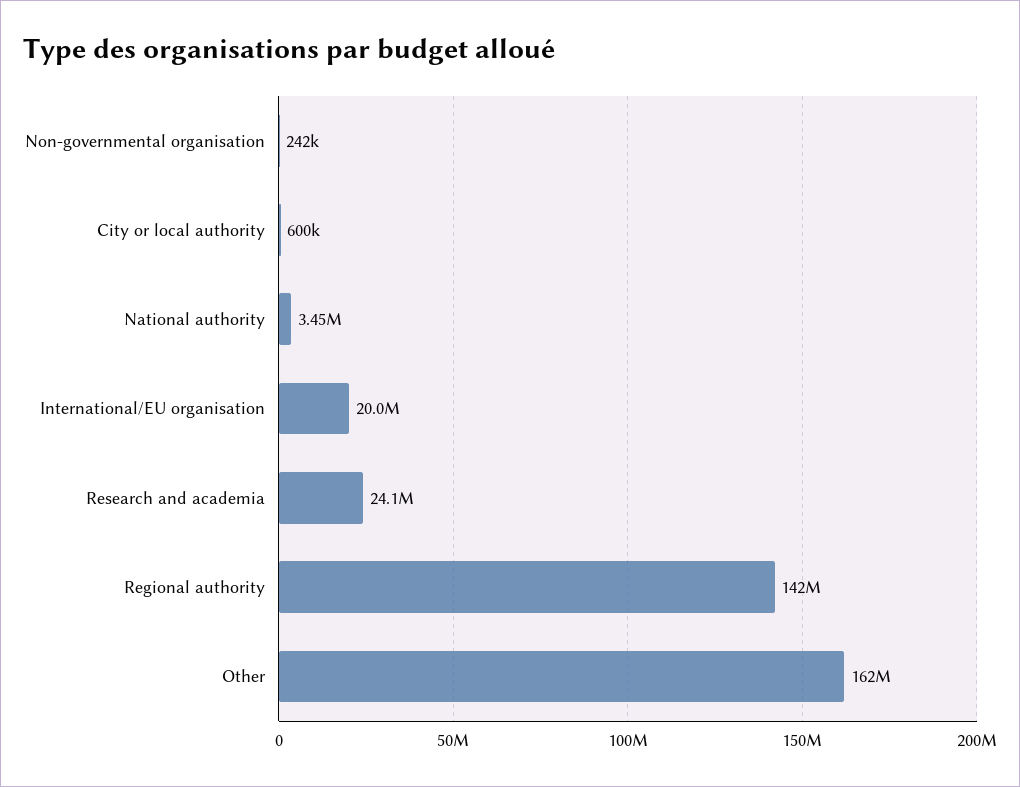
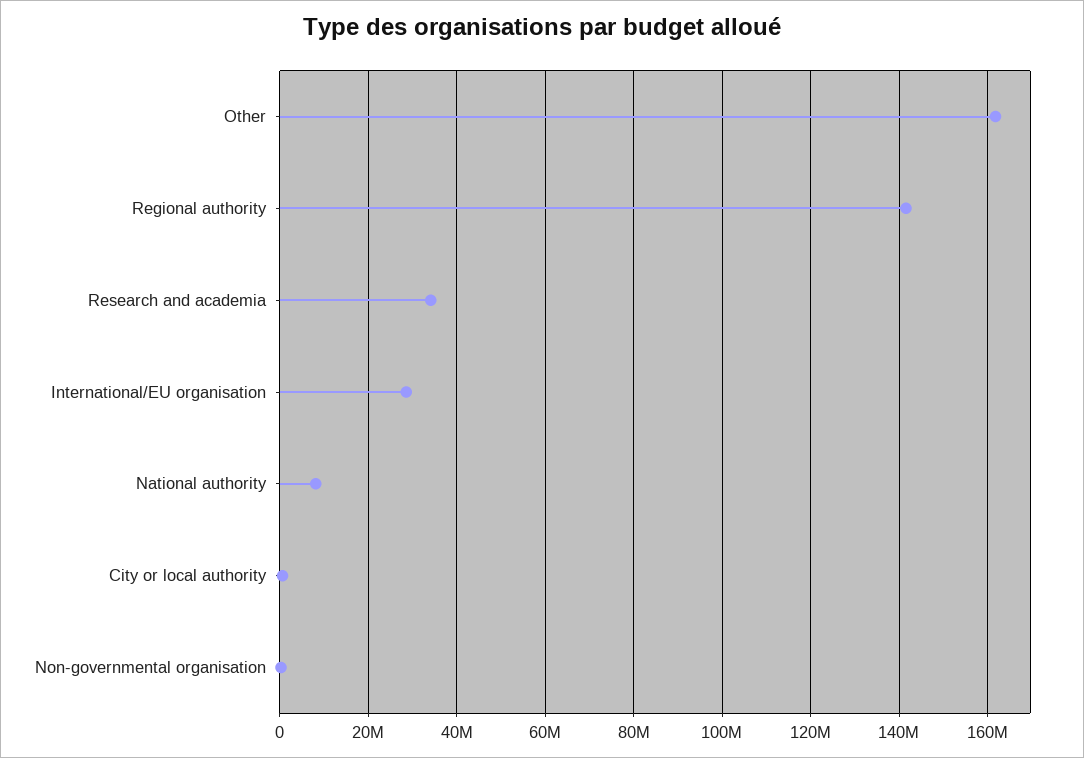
  {
    "Non-governmental organisation": 242000,
    "City or local authority": 600000,
-   "National authority": 3450000,
+   "National authority": 8000000,
-   "International/EU organisation": 20000000,
+   "International/EU organisation": 28000000,
-   "Research and academia": 24100000,
+   "Research and academia": 34000000,
    "Regional authority": 142000000,
    "Other": 162000000
  }

